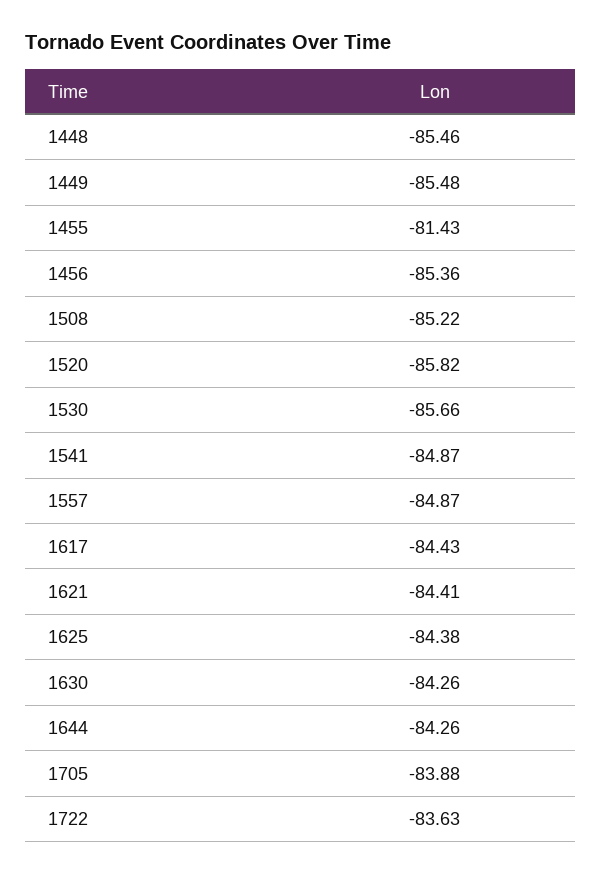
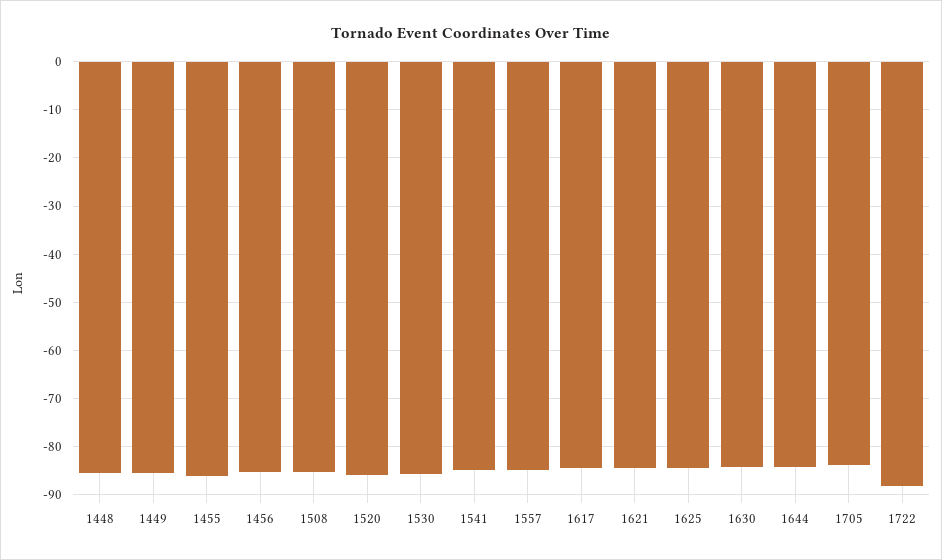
  {
    "1448": -85.46,
    "1449": -85.48,
-   "1455": -81.43,
+   "1455": -86,
    "1456": -85.36,
    "1508": -85.22,
    "1520": -85.82,
    "1530": -85.66,
    "1541": -84.87,
    "1557": -84.87,
    "1617": -84.43,
    "1621": -84.41,
    "1625": -84.38,
    "1630": -84.26,
    "1644": -84.26,
    "1705": -83.88,
-   "1722": -83.63
+   "1722": -88
  }

